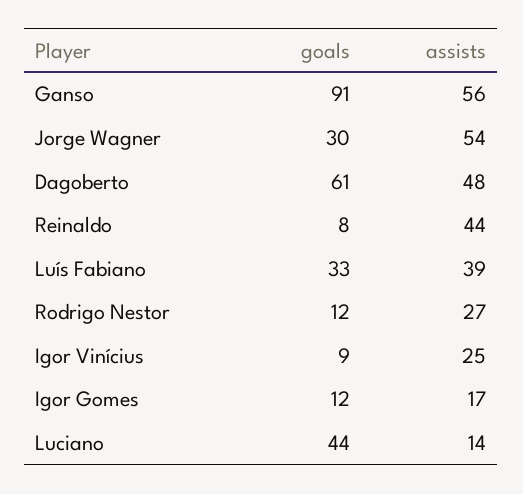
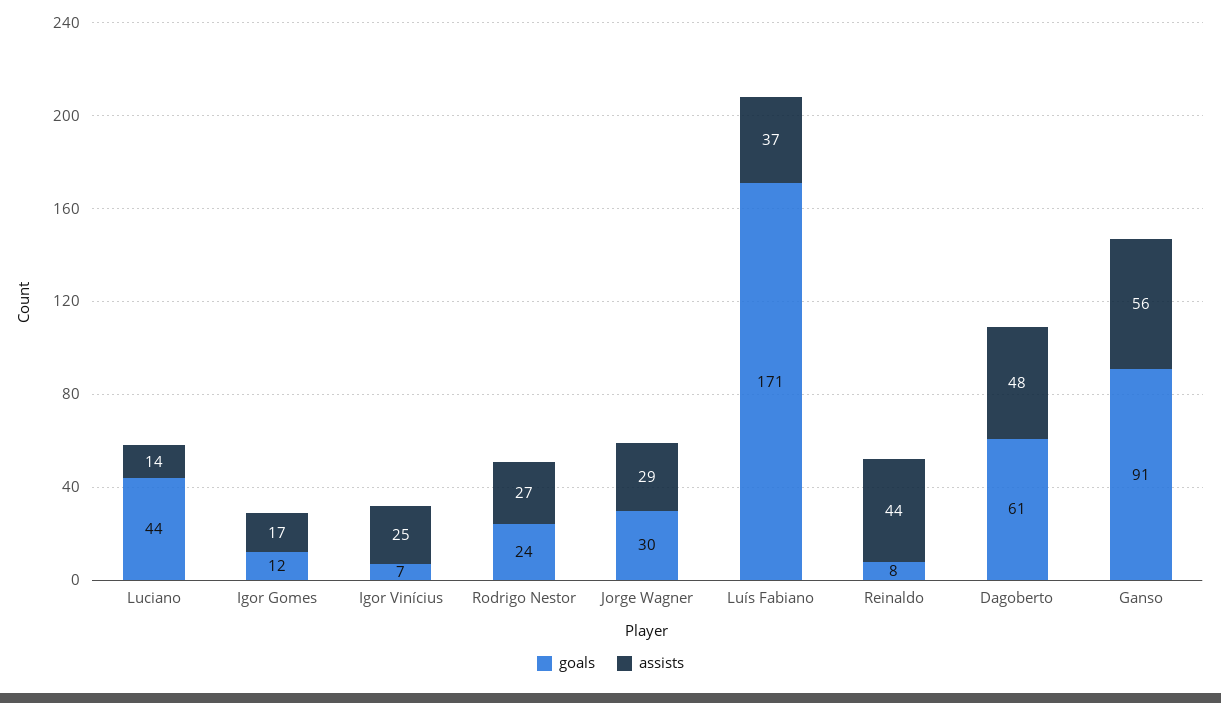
  {
    "goals": {
      "Ganso": 91,
      "Jorge Wagner": 30,
      "Dagoberto": 61,
      "Reinaldo": 8,
-     "Luís Fabiano": 33,
+     "Luís Fabiano": 171,
-     "Rodrigo Nestor": 12,
+     "Rodrigo Nestor": 24,
-     "Igor Vinícius": 9,
+     "Igor Vinícius": 7,
      "Igor Gomes": 12,
      "Luciano": 44
    },
    "assists": {
      "Ganso": 56,
-     "Jorge Wagner": 54,
+     "Jorge Wagner": 29,
      "Dagoberto": 48,
      "Reinaldo": 44,
-     "Luís Fabiano": 39,
+     "Luís Fabiano": 37,
      "Rodrigo Nestor": 27,
      "Igor Vinícius": 25,
      "Igor Gomes": 17,
      "Luciano": 14
    }
  }

